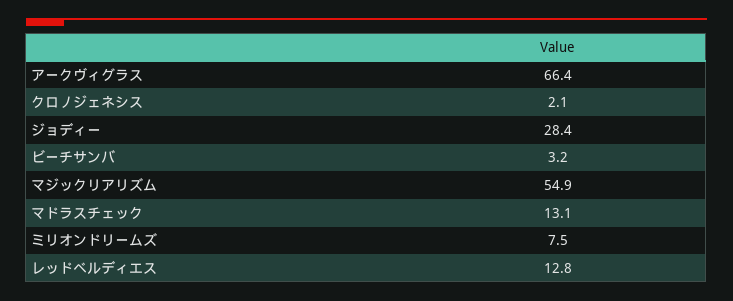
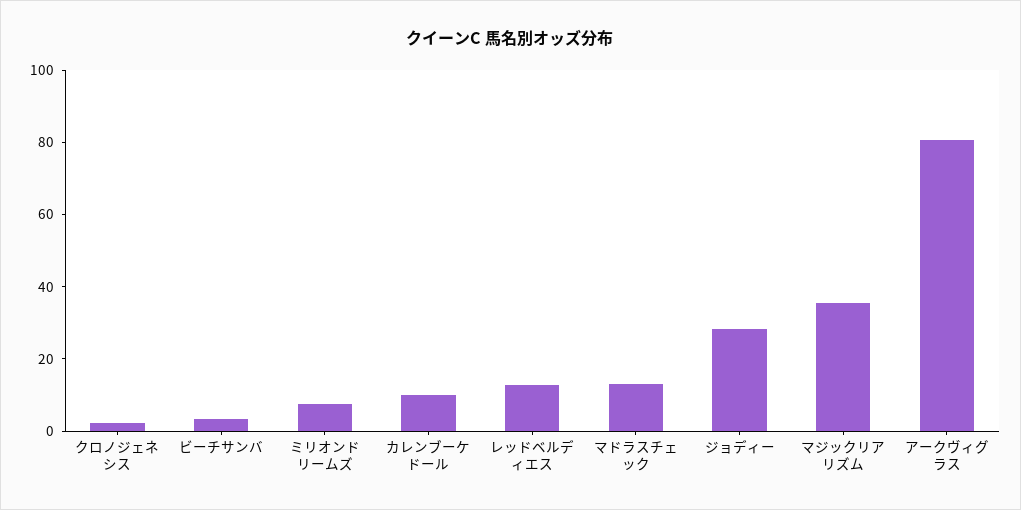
  {
-   "アークヴィグラス": 66.4,
+   "アークヴィグラス": 80,
    "クロノジェネシス": 2.1,
    "ジョディー": 28.4,
    "ビーチサンバ": 3.2,
-   "マジックリアリズム": 54.9,
+   "マジックリアリズム": 35,
    "マドラスチェック": 13.1,
    "ミリオンドリームズ": 7.5,
-   "レッドベルディエス": 12.8
+   "レッドベルディエス": 12.8,
+   "カレンブーケドール": 10
  }

